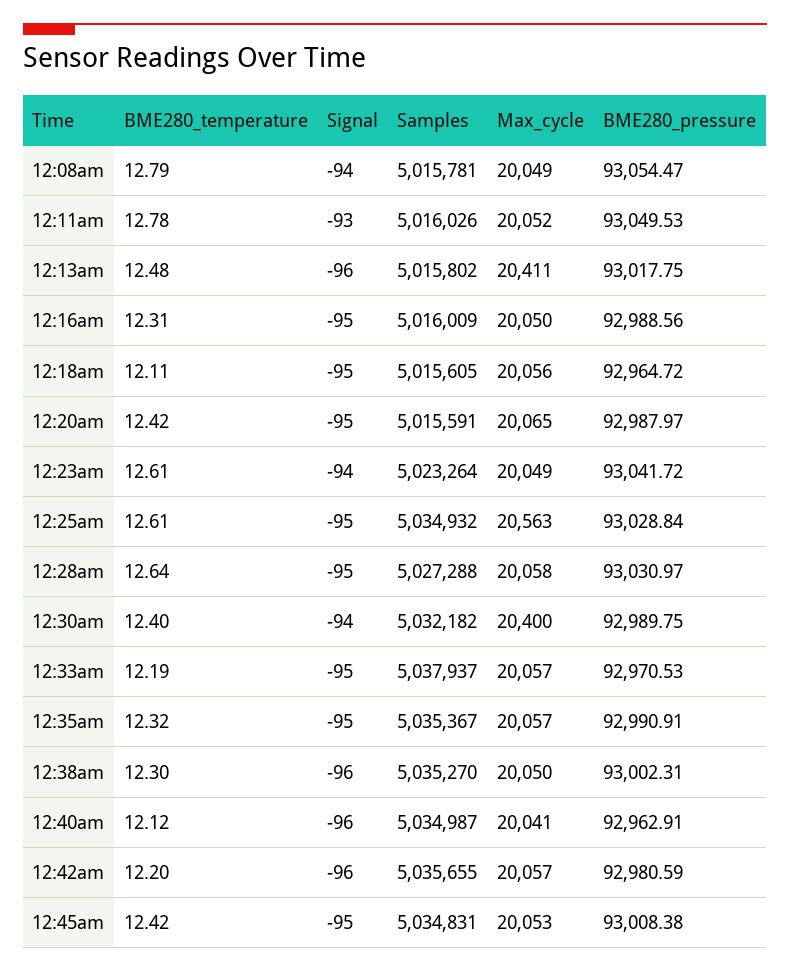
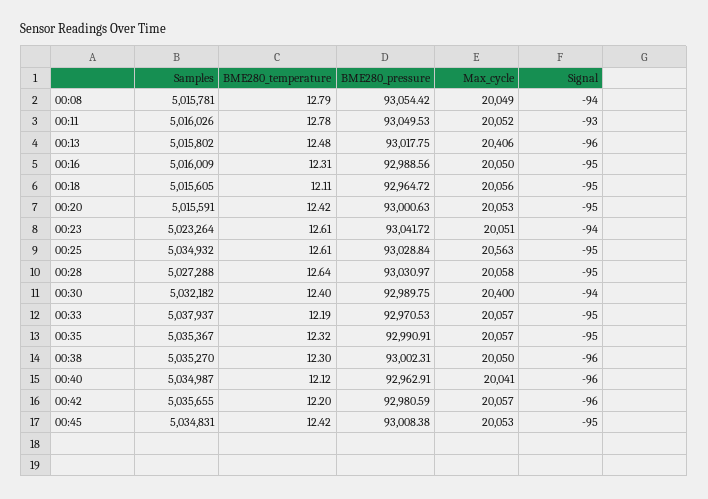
  {
    "BME280_temperature": {
      "12:08am": 12.79,
      "12:11am": 12.78,
      "12:13am": 12.48,
      "12:16am": 12.31,
      "12:18am": 12.11,
      "12:20am": 12.42,
      "12:23am": 12.61,
      "12:25am": 12.61,
      "12:28am": 12.64,
      "12:30am": 12.4,
      "12:33am": 12.19,
      "12:35am": 12.32,
      "12:38am": 12.3,
      "12:40am": 12.12,
      "12:42am": 12.2,
      "12:45am": 12.42
    },
    "Signal": {
      "12:08am": -94,
      "12:11am": -93,
      "12:13am": -96,
      "12:16am": -95,
      "12:18am": -95,
      "12:20am": -95,
      "12:23am": -94,
      "12:25am": -95,
      "12:28am": -95,
      "12:30am": -94,
      "12:33am": -95,
      "12:35am": -95,
      "12:38am": -96,
      "12:40am": -96,
      "12:42am": -96,
      "12:45am": -95
    },
    "Samples": {
      "12:08am": 5015781,
      "12:11am": 5016026,
      "12:13am": 5015802,
      "12:16am": 5016009,
      "12:18am": 5015605,
      "12:20am": 5015591,
      "12:23am": 5023264,
      "12:25am": 5034932,
      "12:28am": 5027288,
      "12:30am": 5032182,
      "12:33am": 5037937,
      "12:35am": 5035367,
      "12:38am": 5035270,
      "12:40am": 5034987,
      "12:42am": 5035655,
      "12:45am": 5034831
    },
    "Max_cycle": {
      "12:08am": 20049,
      "12:11am": 20052,
-     "12:13am": 20411,
+     "12:13am": 20406,
      "12:16am": 20050,
      "12:18am": 20056,
-     "12:20am": 20065,
+     "12:20am": 20053,
-     "12:23am": 20049,
+     "12:23am": 20051,
      "12:25am": 20563,
      "12:28am": 20058,
      "12:30am": 20400,
      "12:33am": 20057,
      "12:35am": 20057,
      "12:38am": 20050,
      "12:40am": 20041,
      "12:42am": 20057,
      "12:45am": 20053
    },
    "BME280_pressure": {
-     "12:08am": 93054.47,
+     "12:08am": 93054.42,
      "12:11am": 93049.53,
      "12:13am": 93017.75,
      "12:16am": 92988.56,
      "12:18am": 92964.72,
-     "12:20am": 92987.97,
+     "12:20am": 93000.63,
      "12:23am": 93041.72,
      "12:25am": 93028.84,
      "12:28am": 93030.97,
      "12:30am": 92989.75,
      "12:33am": 92970.53,
      "12:35am": 92990.91,
      "12:38am": 93002.31,
      "12:40am": 92962.91,
      "12:42am": 92980.59,
      "12:45am": 93008.38
    }
  }

